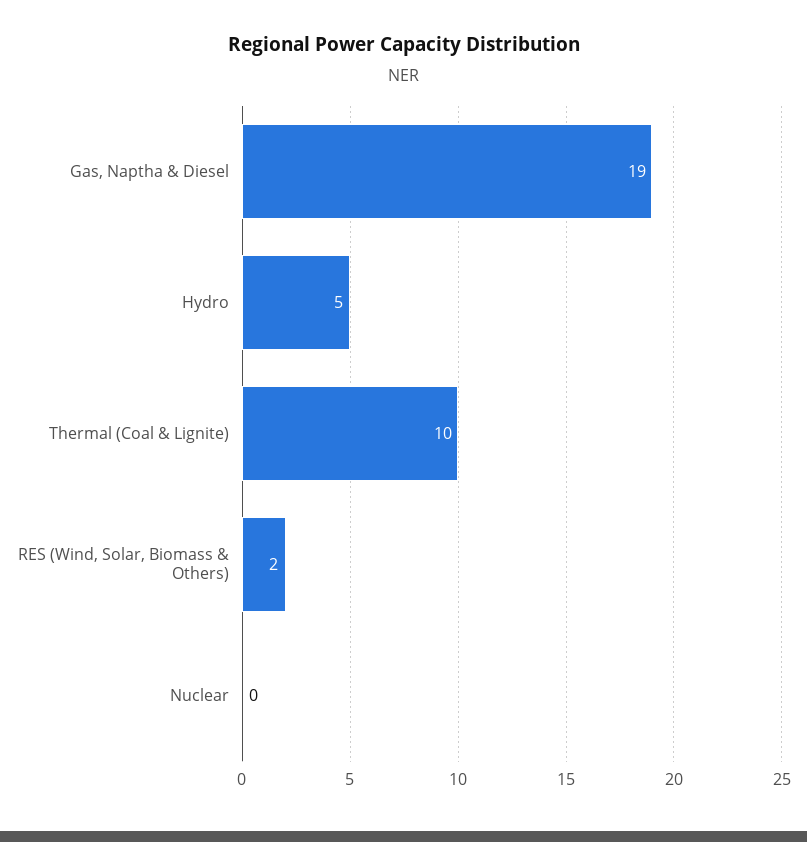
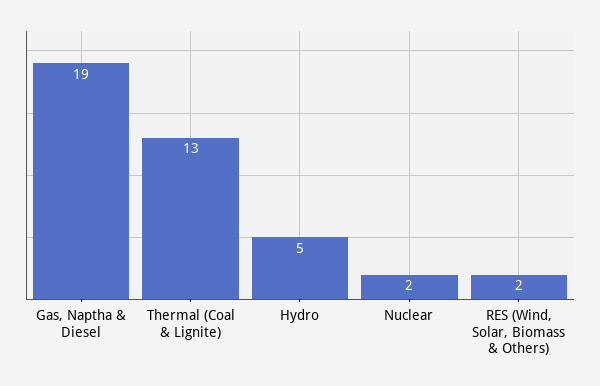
  {
    "Gas, Naptha & Diesel": 19,
    "Hydro": 5,
-   "Thermal (Coal & Lignite)": 10,
+   "Thermal (Coal & Lignite)": 13,
    "RES (Wind, Solar, Biomass & Others)": 2,
-   "Nuclear": 0
+   "Nuclear": 2
  }

